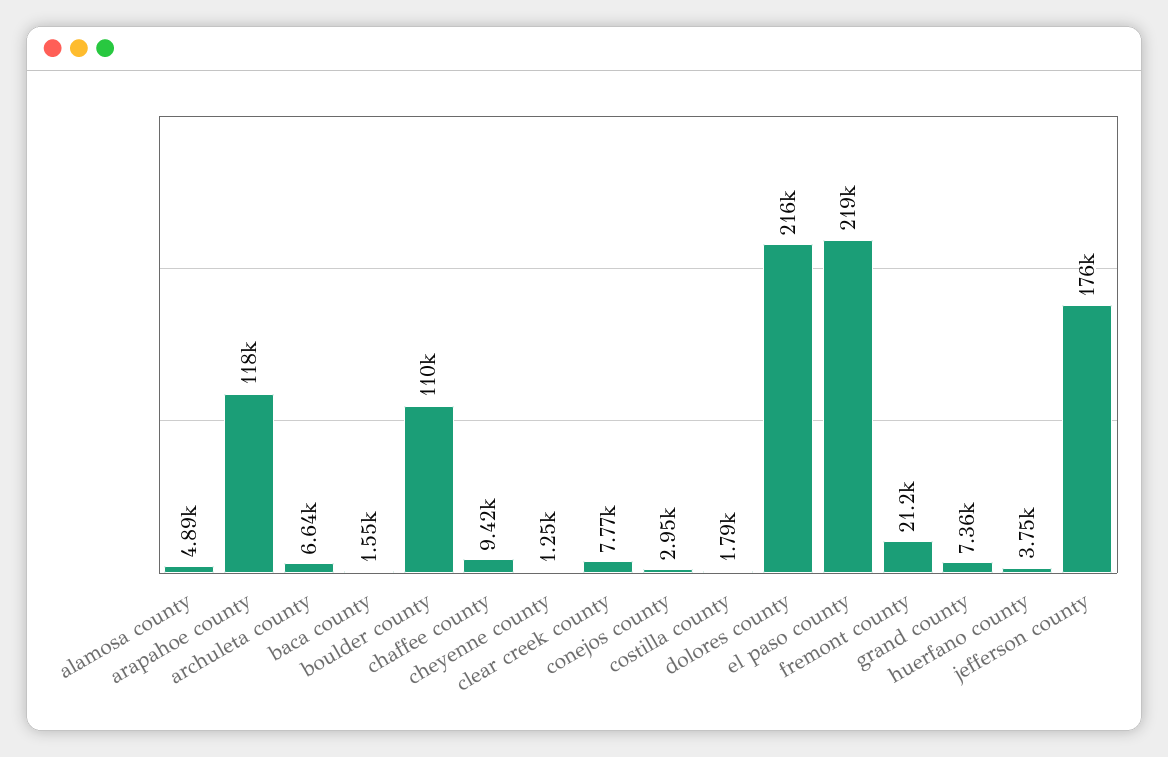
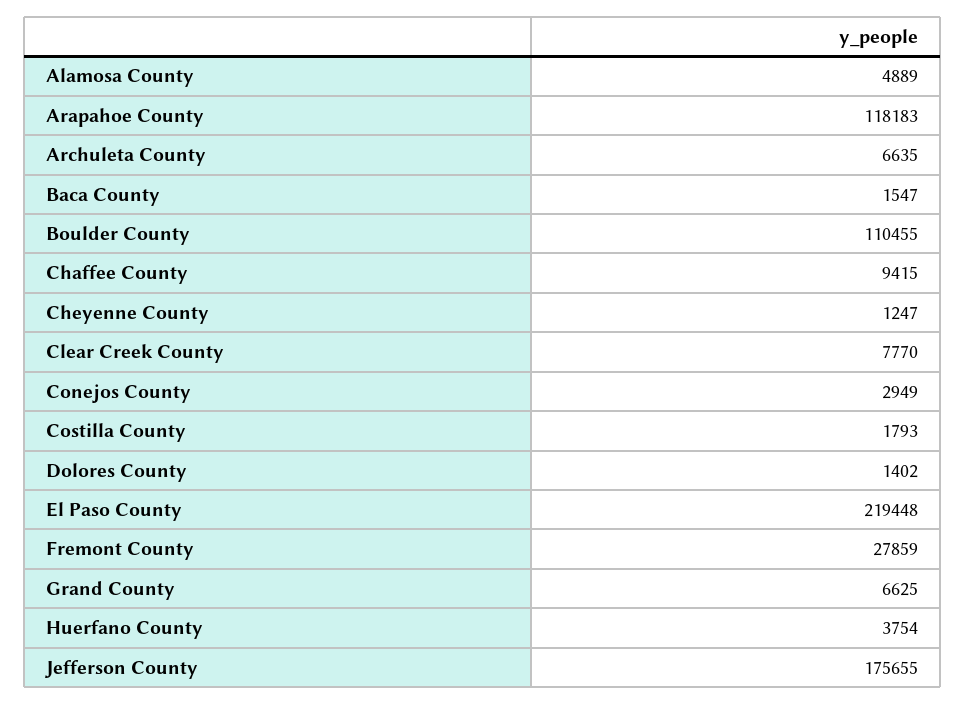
  {
    "alamosa county": 4889,
    "arapahoe county": 118183,
    "archuleta county": 6635,
    "baca county": 1547,
    "boulder county": 110455,
    "chaffee county": 9415,
    "cheyenne county": 1247,
    "clear creek county": 7770,
    "conejos county": 2949,
    "costilla county": 1793,
-   "dolores county": 216000,
+   "dolores county": 1402,
    "el paso county": 219448,
-   "fremont county": 21200,
+   "fremont county": 27859,
-   "grand county": 7360,
+   "grand county": 6625,
    "huerfano county": 3754,
    "jefferson county": 175655
  }

